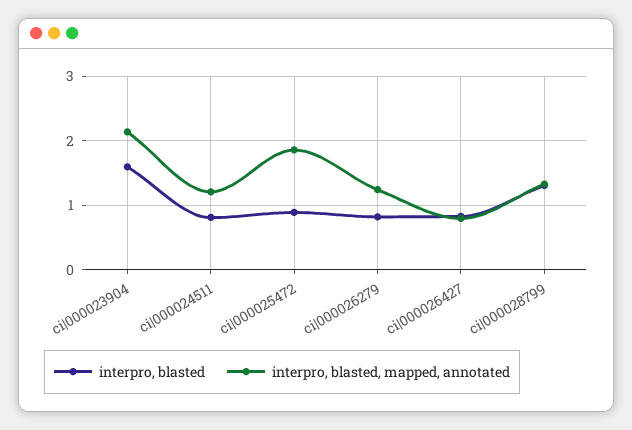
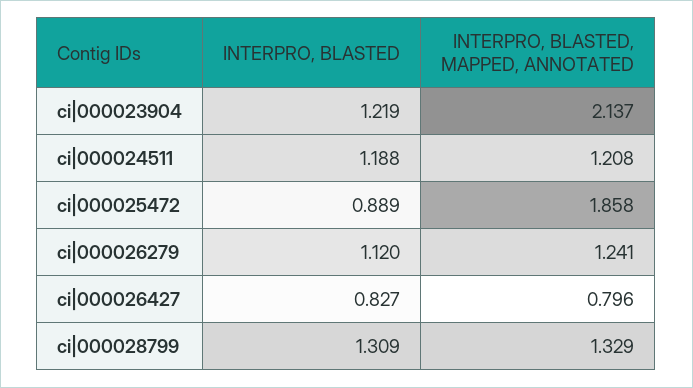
  {
    "interpro, blasted": {
-     "ci|000023904": 1.6,
+     "ci|000023904": 1.219,
-     "ci|000024511": 0.8,
+     "ci|000024511": 1.188,
      "ci|000025472": 0.889,
-     "ci|000026279": 0.8,
+     "ci|000026279": 1.12,
      "ci|000026427": 0.827,
      "ci|000028799": 1.309
    },
    "interpro, blasted, mapped, annotated": {
      "ci|000023904": 2.137,
      "ci|000024511": 1.208,
      "ci|000025472": 1.858,
      "ci|000026279": 1.241,
      "ci|000026427": 0.796,
      "ci|000028799": 1.329
    }
  }

